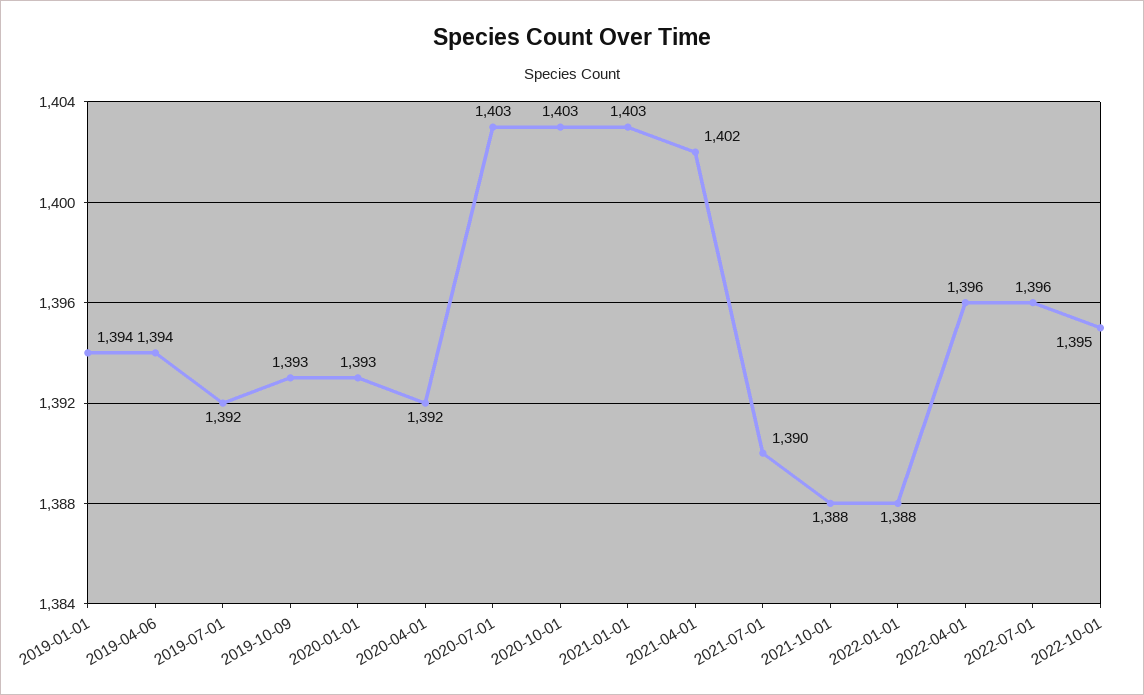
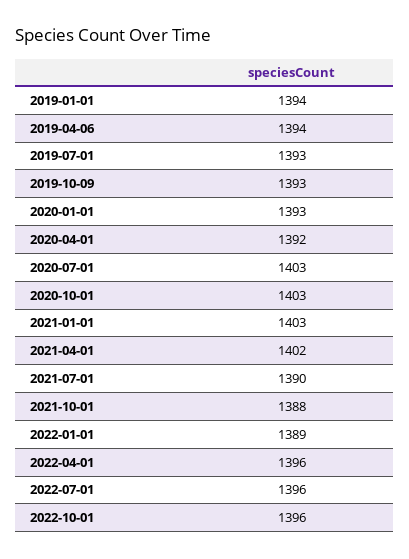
  {
    "2019-01-01": 1394,
    "2019-04-06": 1394,
-   "2019-07-01": 1392,
+   "2019-07-01": 1393,
    "2019-10-09": 1393,
    "2020-01-01": 1393,
    "2020-04-01": 1392,
    "2020-07-01": 1403,
    "2020-10-01": 1403,
    "2021-01-01": 1403,
    "2021-04-01": 1402,
    "2021-07-01": 1390,
    "2021-10-01": 1388,
-   "2022-01-01": 1388,
+   "2022-01-01": 1389,
    "2022-04-01": 1396,
    "2022-07-01": 1396,
-   "2022-10-01": 1395
+   "2022-10-01": 1396
  }

